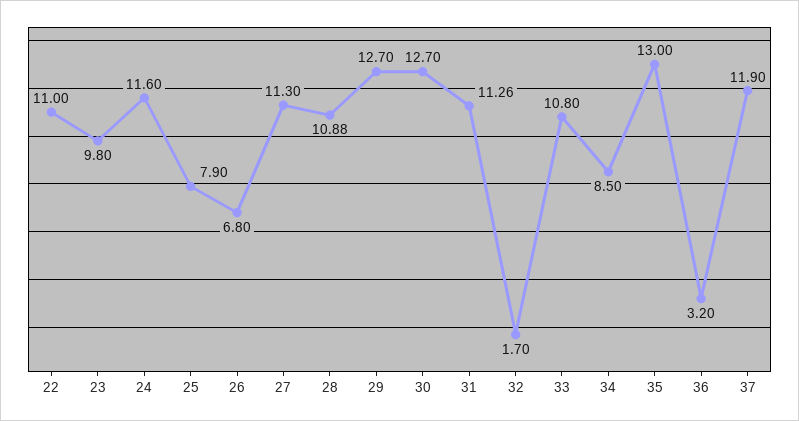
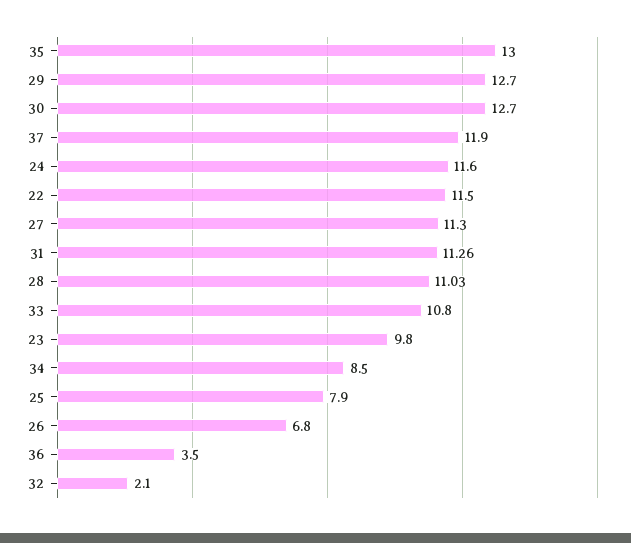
  {
-   "22": 11,
+   "22": 11.5,
    "23": 9.8,
    "24": 11.6,
    "25": 7.9,
    "26": 6.8,
    "27": 11.3,
-   "28": 10.88,
+   "28": 11.03,
    "29": 12.7,
    "30": 12.7,
    "31": 11.26,
-   "32": 1.7,
+   "32": 2.1,
    "33": 10.8,
    "34": 8.5,
    "35": 13,
-   "36": 3.2,
+   "36": 3.5,
    "37": 11.9
  }

